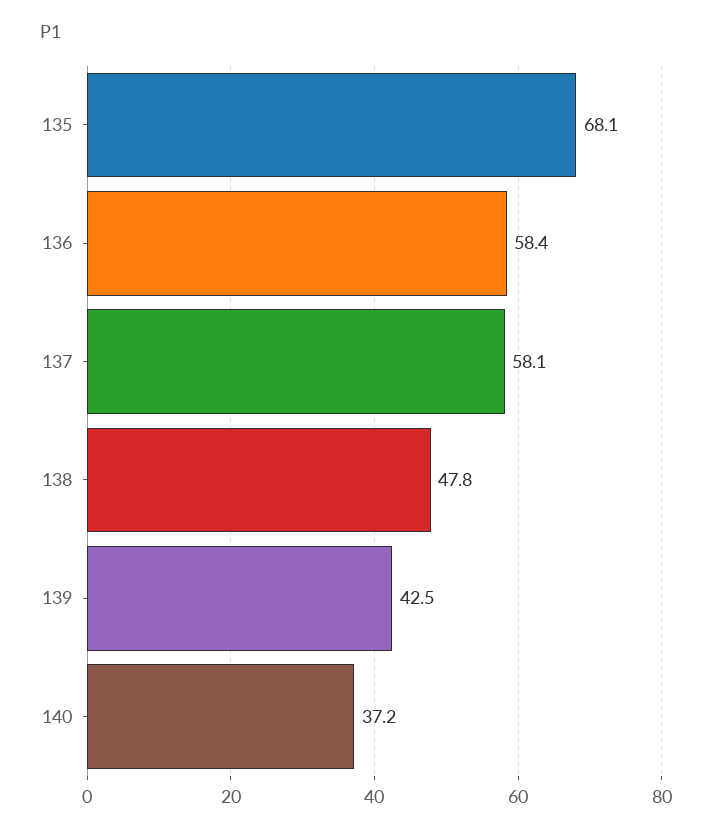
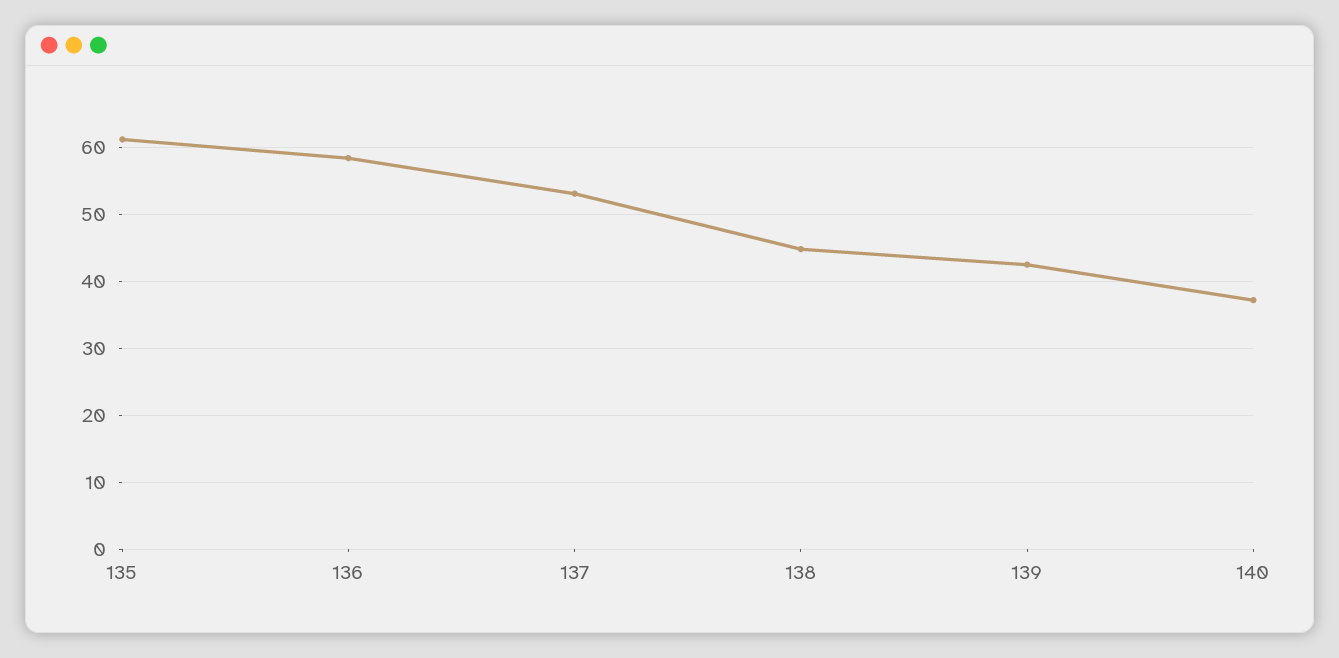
  {
-   "135": 68.1,
+   "135": 61,
    "136": 58.4,
-   "137": 58.1,
+   "137": 53,
-   "138": 47.8,
+   "138": 45,
    "139": 42.5,
    "140": 37.2
  }

